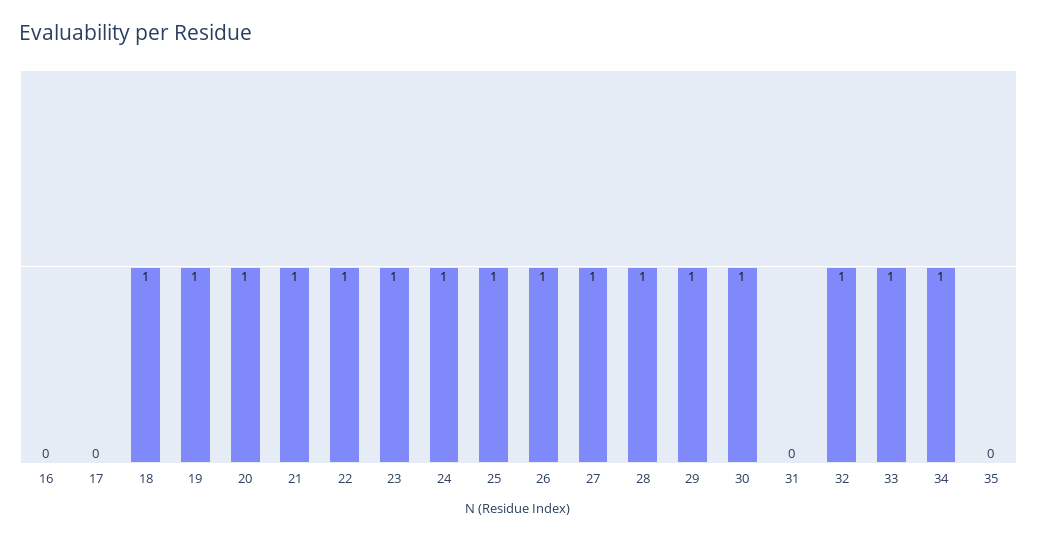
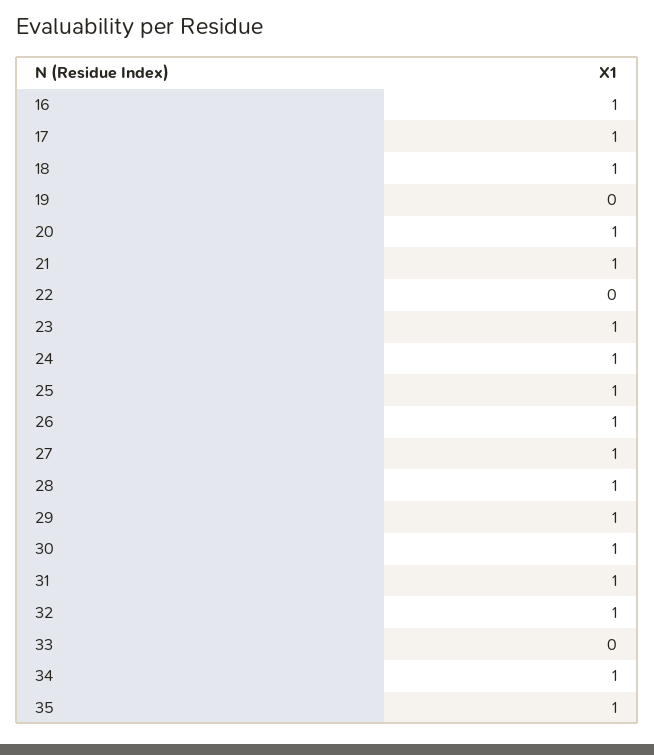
  {
-   "16": 0,
+   "16": 1,
-   "17": 0,
+   "17": 1,
    "18": 1,
-   "19": 1,
+   "19": 0,
    "20": 1,
    "21": 1,
-   "22": 1,
+   "22": 0,
    "23": 1,
    "24": 1,
    "25": 1,
    "26": 1,
    "27": 1,
    "28": 1,
    "29": 1,
    "30": 1,
-   "31": 0,
+   "31": 1,
    "32": 1,
-   "33": 1,
+   "33": 0,
    "34": 1,
-   "35": 0
+   "35": 1
  }

